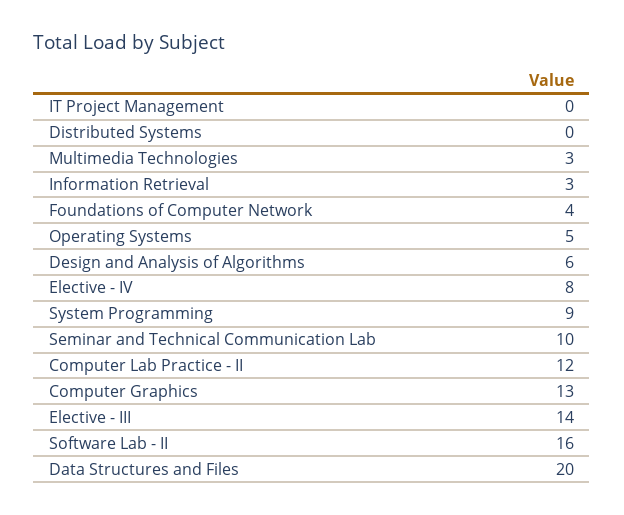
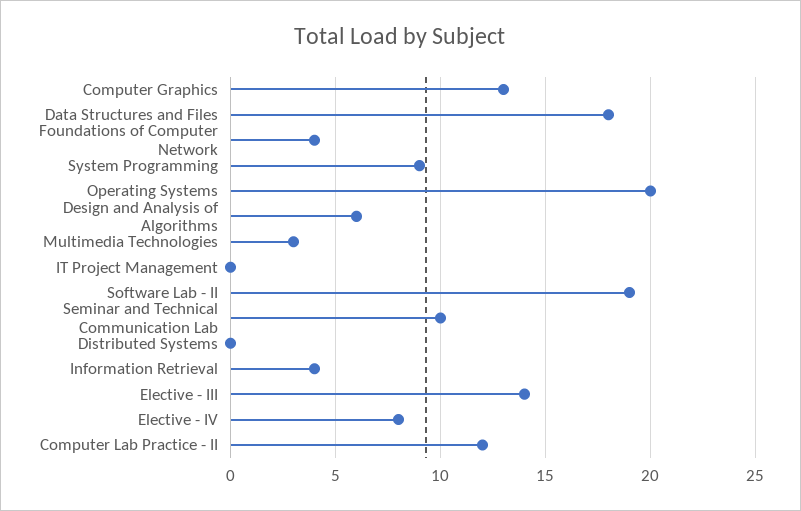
  {
    "IT Project Management": 0,
    "Distributed Systems": 0,
    "Multimedia Technologies": 3,
-   "Information Retrieval": 3,
+   "Information Retrieval": 4,
    "Foundations of Computer Network": 4,
-   "Operating Systems": 5,
+   "Operating Systems": 20,
    "Design and Analysis of Algorithms": 6,
    "Elective - IV": 8,
    "System Programming": 9,
    "Seminar and Technical Communication Lab": 10,
    "Computer Lab Practice - II": 12,
    "Computer Graphics": 13,
    "Elective - III": 14,
-   "Software Lab - II": 16,
+   "Software Lab - II": 19,
-   "Data Structures and Files": 20
+   "Data Structures and Files": 18
  }

